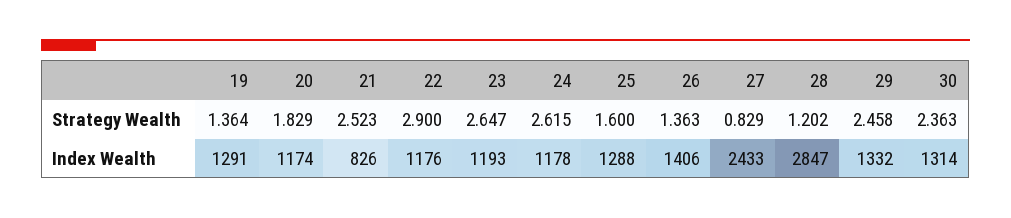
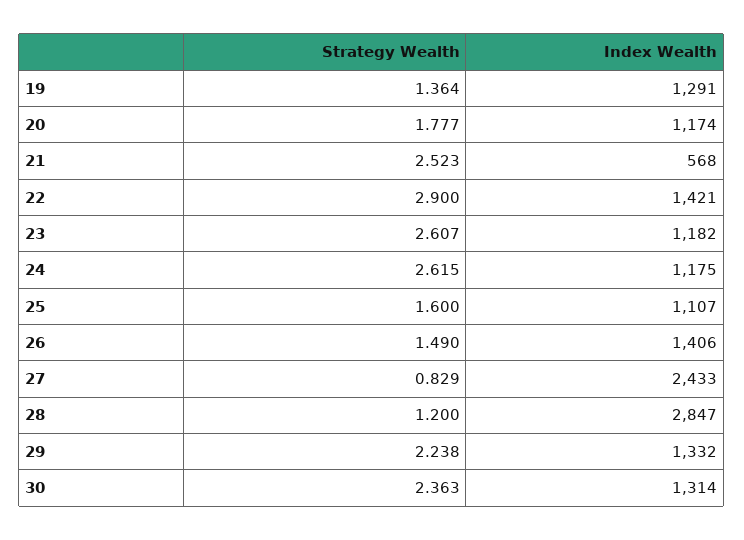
  {
    "19": {
      "Strategy Wealth": 1.364,
      "Index Wealth": 1291
    },
    "20": {
-     "Strategy Wealth": 1.829,
+     "Strategy Wealth": 1.777,
      "Index Wealth": 1174
    },
    "21": {
      "Strategy Wealth": 2.523,
-     "Index Wealth": 826
+     "Index Wealth": 568
    },
    "22": {
      "Strategy Wealth": 2.9,
-     "Index Wealth": 1176
+     "Index Wealth": 1421
    },
    "23": {
-     "Strategy Wealth": 2.647,
+     "Strategy Wealth": 2.607,
-     "Index Wealth": 1193
+     "Index Wealth": 1182
    },
    "24": {
      "Strategy Wealth": 2.615,
-     "Index Wealth": 1178
+     "Index Wealth": 1175
    },
    "25": {
      "Strategy Wealth": 1.6,
-     "Index Wealth": 1288
+     "Index Wealth": 1107
    },
    "26": {
-     "Strategy Wealth": 1.363,
+     "Strategy Wealth": 1.49,
      "Index Wealth": 1406
    },
    "27": {
      "Strategy Wealth": 0.829,
      "Index Wealth": 2433
    },
    "28": {
-     "Strategy Wealth": 1.202,
+     "Strategy Wealth": 1.2,
      "Index Wealth": 2847
    },
    "29": {
-     "Strategy Wealth": 2.458,
+     "Strategy Wealth": 2.238,
      "Index Wealth": 1332
    },
    "30": {
      "Strategy Wealth": 2.363,
      "Index Wealth": 1314
    }
  }

